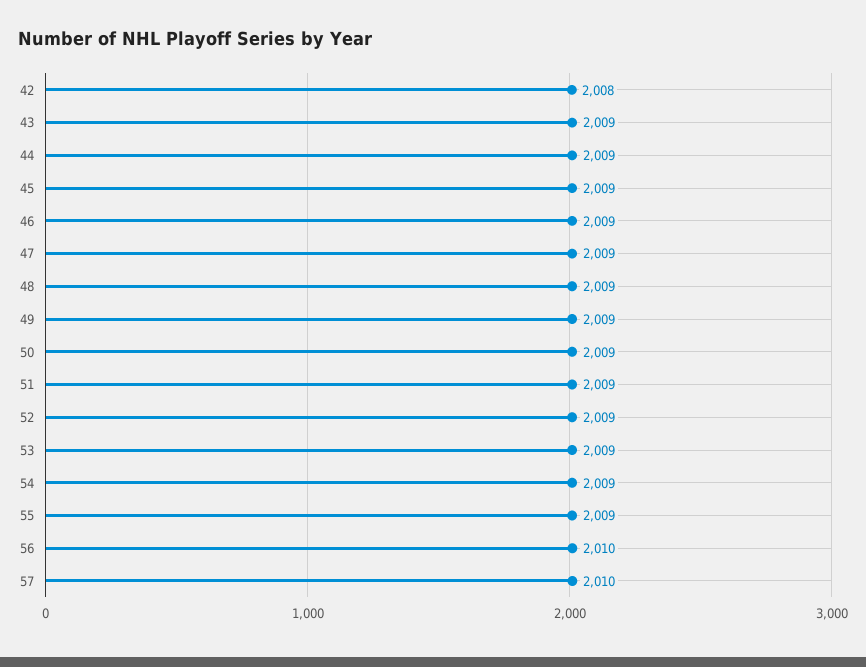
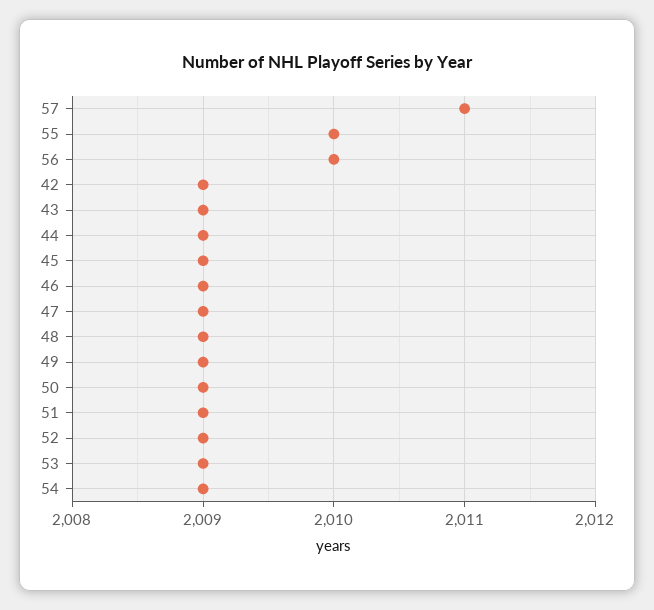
  {
-   "42": 2008,
+   "42": 2009,
    "43": 2009,
    "44": 2009,
    "45": 2009,
    "46": 2009,
    "47": 2009,
    "48": 2009,
    "49": 2009,
    "50": 2009,
    "51": 2009,
    "52": 2009,
    "53": 2009,
    "54": 2009,
-   "55": 2009,
+   "55": 2010,
    "56": 2010,
-   "57": 2010
+   "57": 2011
  }

